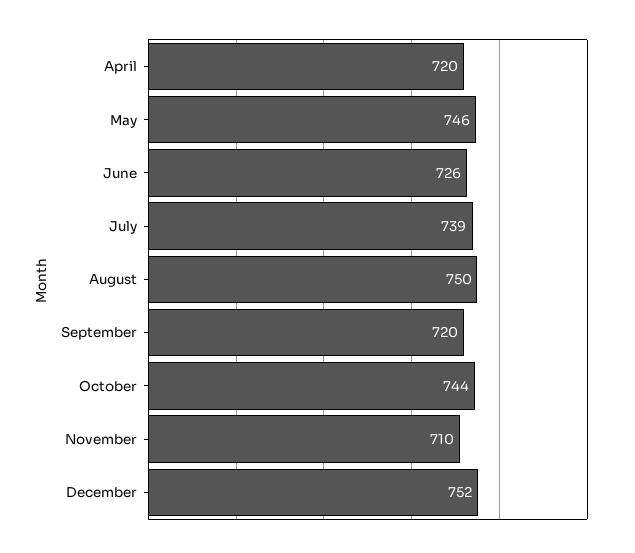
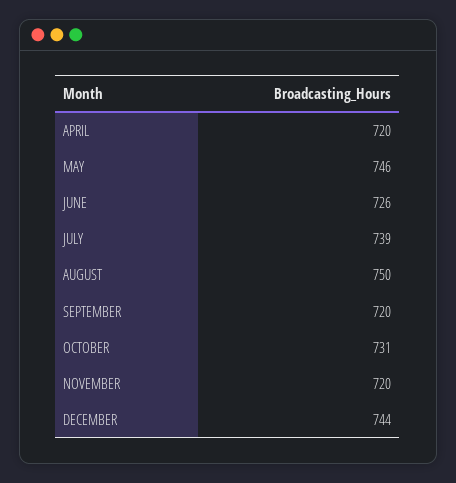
  {
    "April": 720,
    "May": 746,
    "June": 726,
    "July": 739,
    "August": 750,
    "September": 720,
-   "October": 744,
+   "October": 731,
-   "November": 710,
+   "November": 720,
-   "December": 752
+   "December": 744
  }

